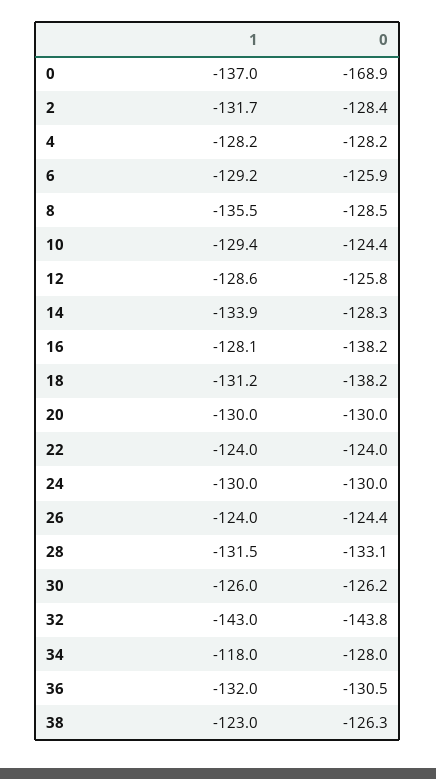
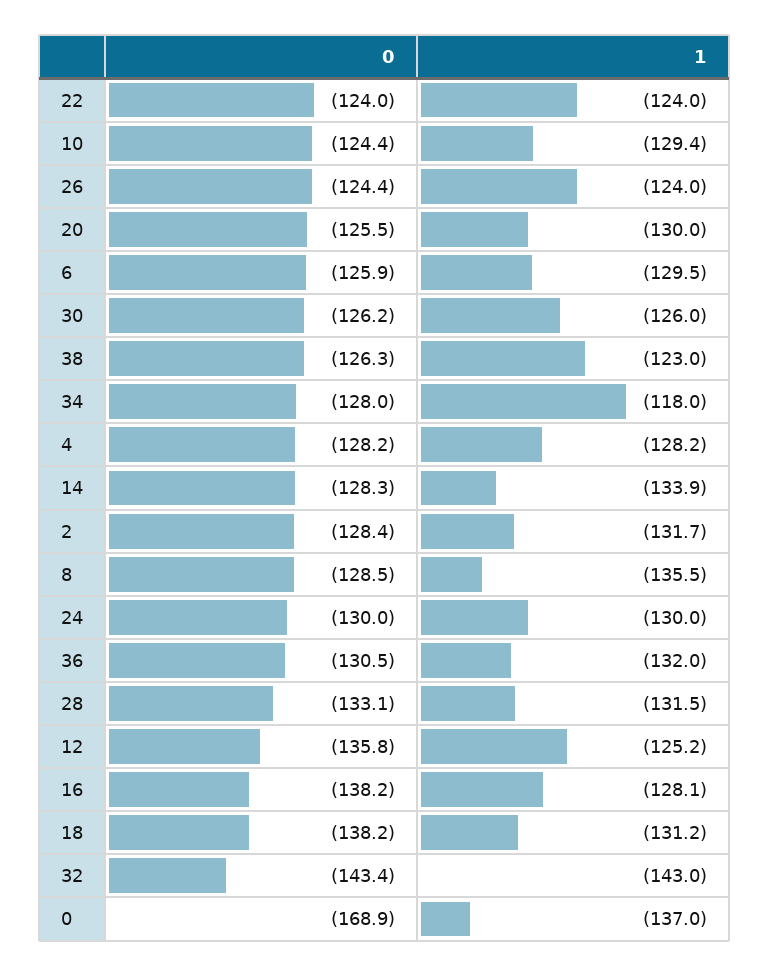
  {
    "1": {
      "0": -137,
      "2": -131.7,
      "4": -128.2,
-     "6": -129.2,
+     "6": -129.5,
      "8": -135.5,
      "10": -129.4,
-     "12": -128.6,
+     "12": -125.2,
      "14": -133.9,
      "16": -128.1,
      "18": -131.2,
      "20": -130,
      "22": -124,
      "24": -130,
      "26": -124,
      "28": -131.5,
      "30": -126,
      "32": -143,
      "34": -118,
      "36": -132,
      "38": -123
    },
    "0": {
      "0": -168.9,
      "2": -128.4,
      "4": -128.2,
      "6": -125.9,
      "8": -128.5,
      "10": -124.4,
-     "12": -125.8,
+     "12": -135.8,
      "14": -128.3,
      "16": -138.2,
      "18": -138.2,
-     "20": -130,
+     "20": -125.5,
      "22": -124,
      "24": -130,
      "26": -124.4,
      "28": -133.1,
      "30": -126.2,
-     "32": -143.8,
+     "32": -143.4,
      "34": -128,
      "36": -130.5,
      "38": -126.3
    }
  }

